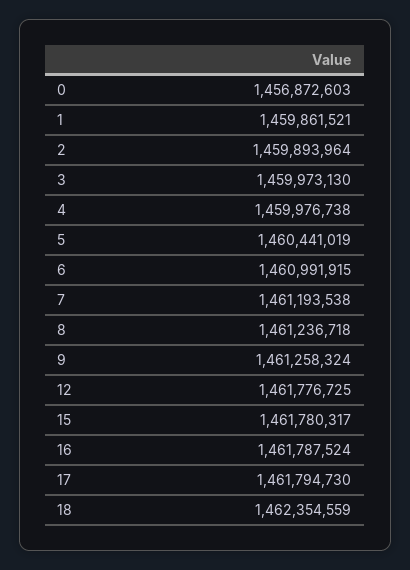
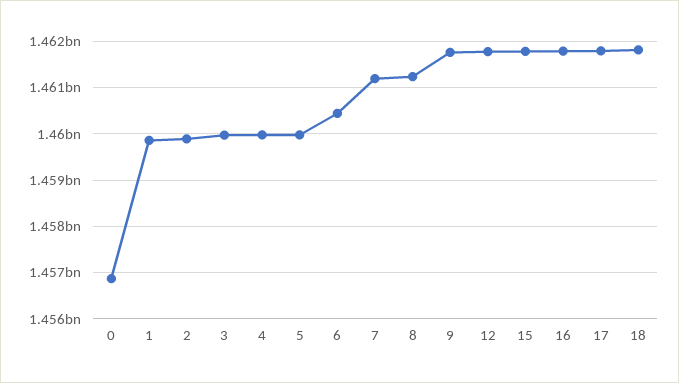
  {
    "0": 1456872603,
    "1": 1459861521,
    "2": 1459893964,
    "3": 1459973130,
    "4": 1459976738,
-   "5": 1460441019,
+   "5": 1460000000,
-   "6": 1460991915,
+   "6": 1460400000,
    "7": 1461193538,
    "8": 1461236718,
-   "9": 1461258324,
+   "9": 1461800000,
    "12": 1461776725,
    "15": 1461780317,
    "16": 1461787524,
    "17": 1461794730,
-   "18": 1462354559
+   "18": 1461800000
  }

